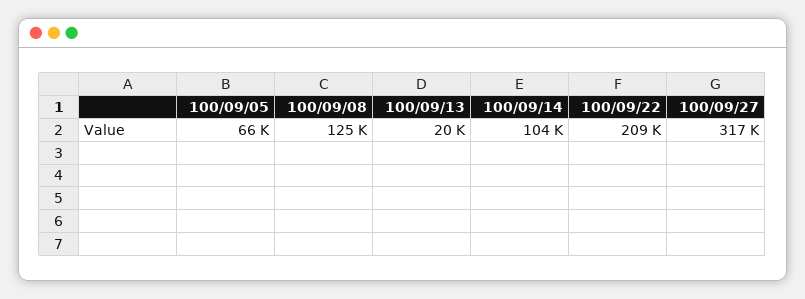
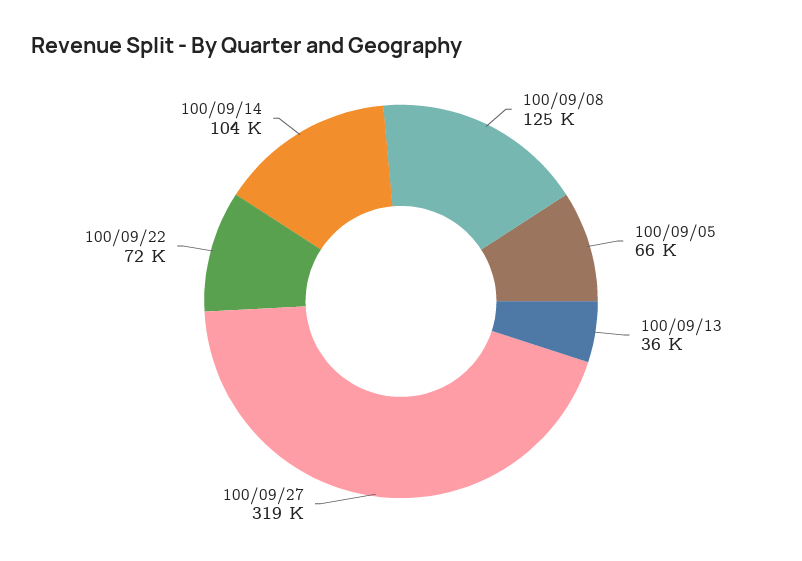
  {
    "100/09/05": 66000,
    "100/09/08": 125000,
-   "100/09/13": 20000,
+   "100/09/13": 36000,
    "100/09/14": 104000,
-   "100/09/22": 209000,
+   "100/09/22": 72000,
-   "100/09/27": 317000
+   "100/09/27": 319000
  }

